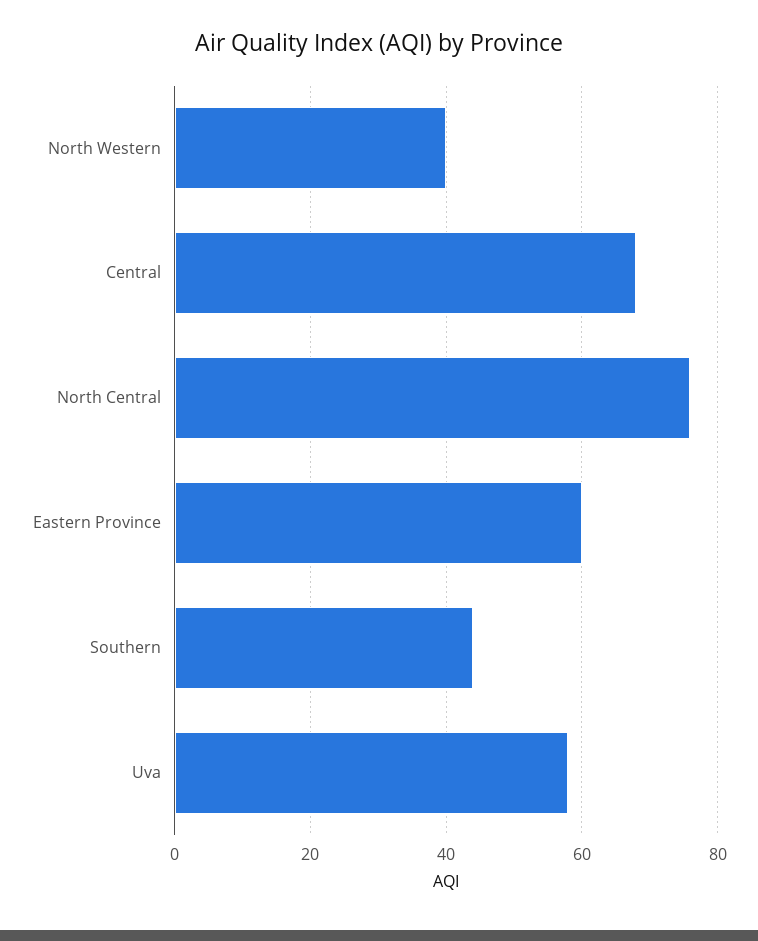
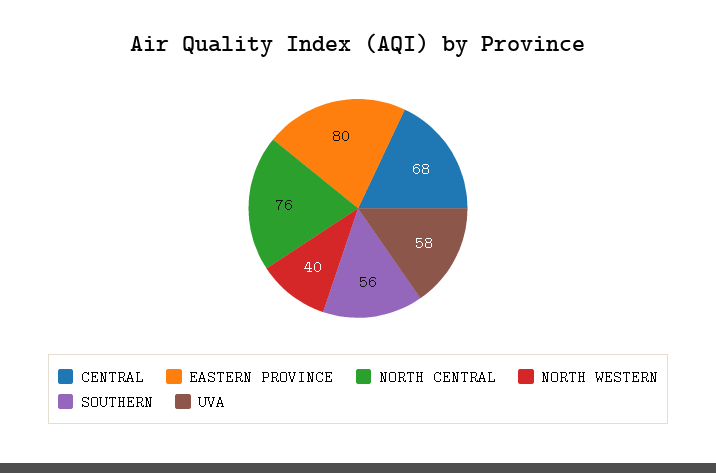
  {
    "North Western": 40,
    "Central": 68,
    "North Central": 76,
-   "Eastern Province": 60,
+   "Eastern Province": 80,
-   "Southern": 45,
+   "Southern": 56,
    "Uva": 58
  }

